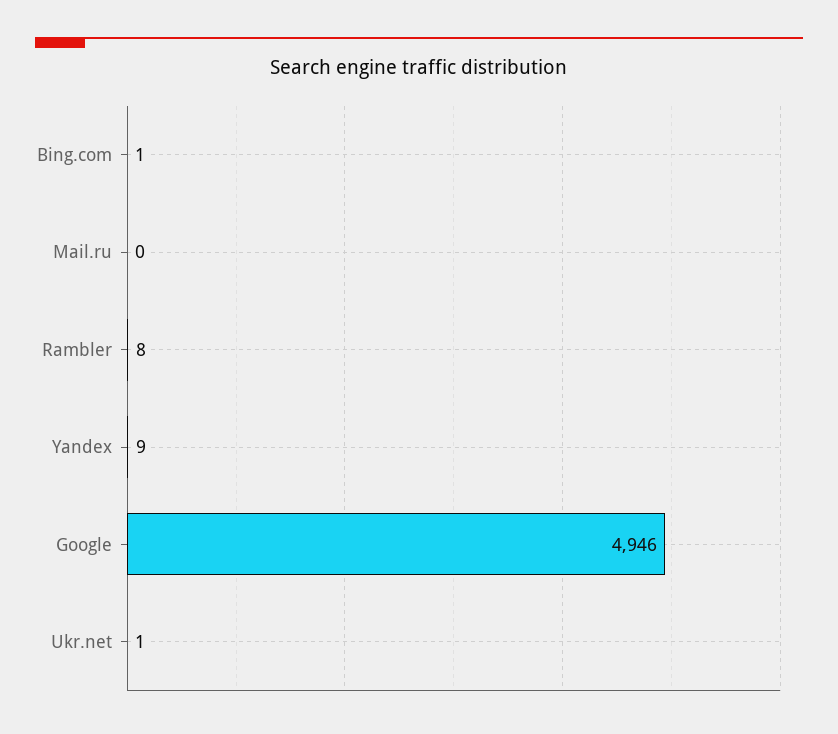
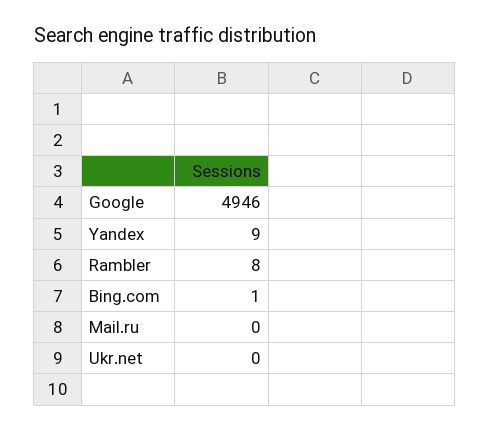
  {
    "Bing.com": 1,
    "Mail.ru": 0,
    "Rambler": 8,
    "Yandex": 9,
    "Google": 4946,
-   "Ukr.net": 1
+   "Ukr.net": 0
  }

